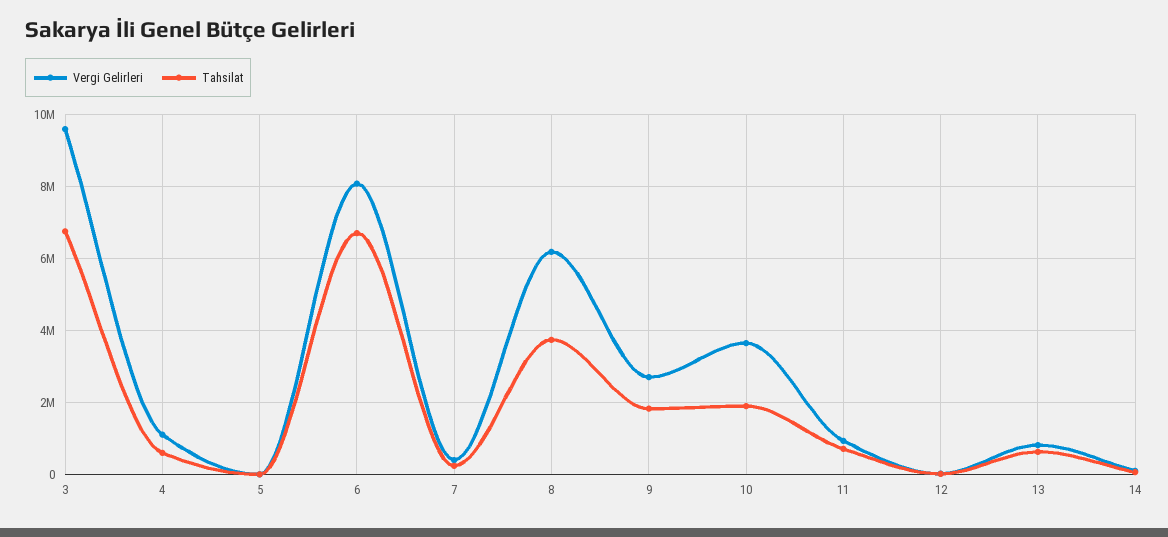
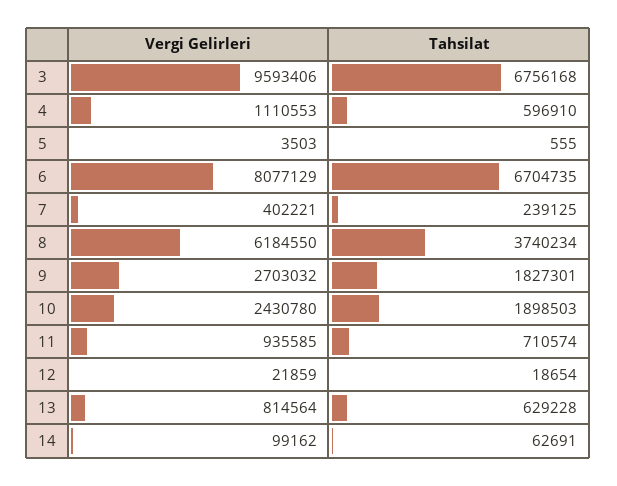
  {
    "Vergi Gelirleri": {
      "3": 9593406,
      "4": 1110553,
      "5": 3503,
      "6": 8077129,
      "7": 402221,
      "8": 6184550,
      "9": 2703032,
-     "10": 3600000,
+     "10": 2430780,
      "11": 935585,
      "12": 21859,
      "13": 814564,
      "14": 99162
    },
    "Tahsilat": {
      "3": 6756168,
      "4": 596910,
      "5": 555,
      "6": 6704735,
      "7": 239125,
      "8": 3740234,
      "9": 1827301,
      "10": 1898503,
      "11": 710574,
      "12": 18654,
      "13": 629228,
      "14": 62691
    }
  }

